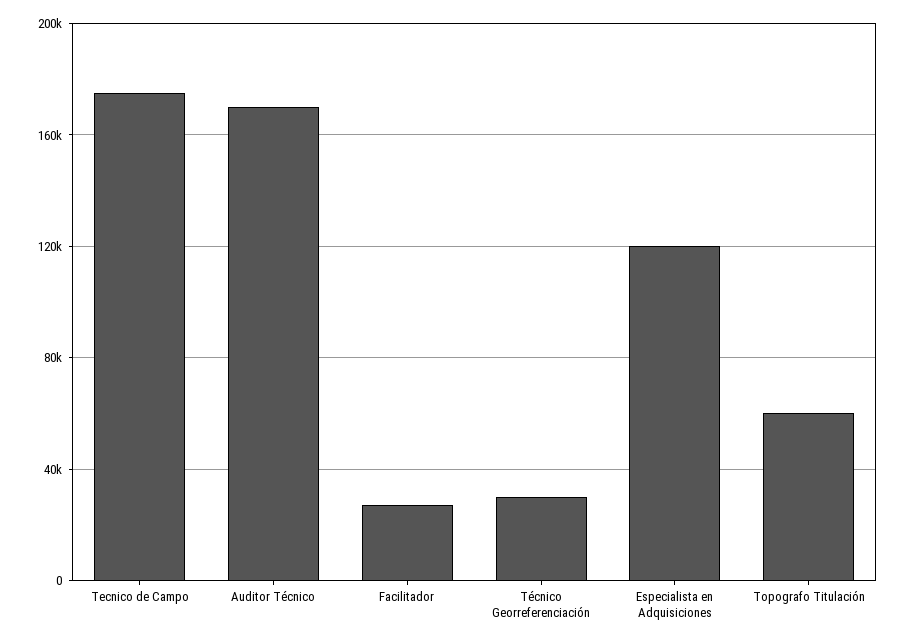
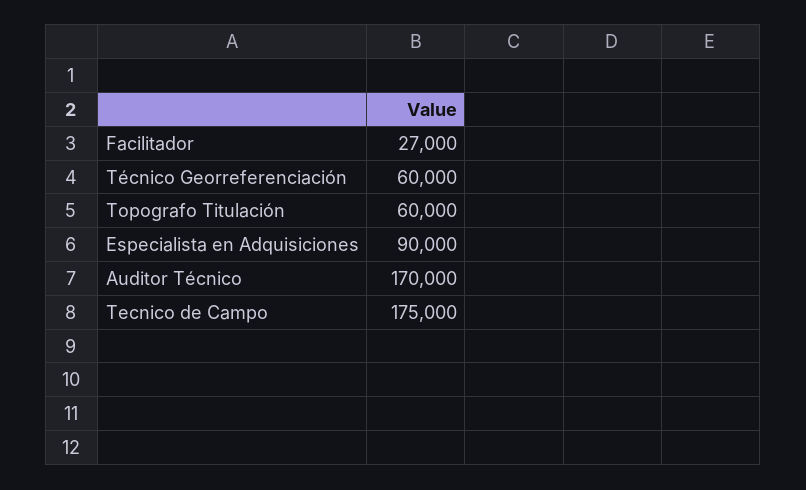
  {
    "Tecnico de Campo": 175000,
    "Auditor Técnico": 170000,
    "Facilitador": 27000,
-   "Técnico Georreferenciación": 30000,
+   "Técnico Georreferenciación": 60000,
-   "Especialista en Adquisiciones": 120000,
+   "Especialista en Adquisiciones": 90000,
    "Topografo Titulación": 60000
  }

